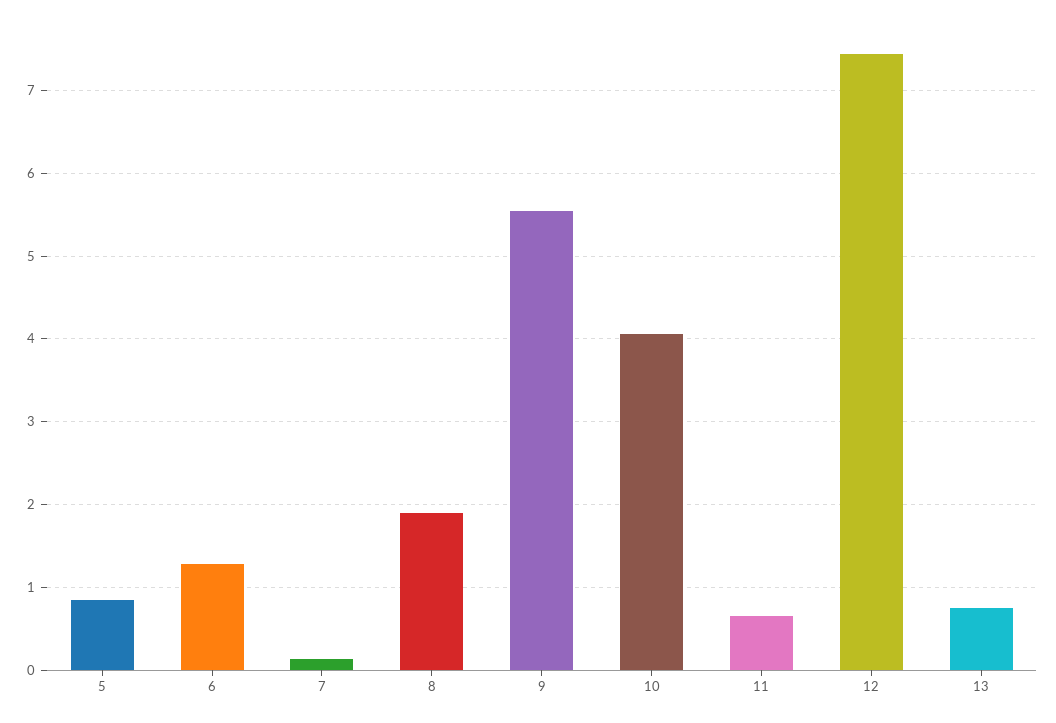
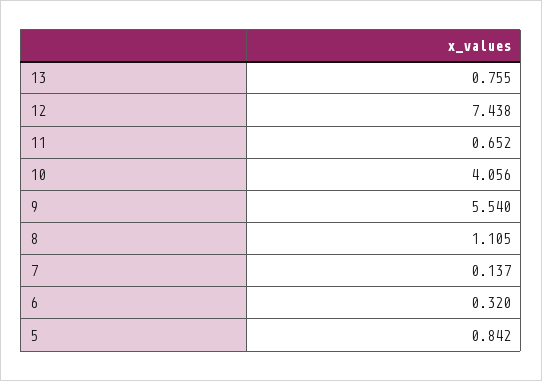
  {
    "5": 0.842,
-   "6": 1.3,
+   "6": 0.32,
    "7": 0.137,
-   "8": 1.9,
+   "8": 1.105,
    "9": 5.54,
    "10": 4.056,
    "11": 0.652,
    "12": 7.438,
    "13": 0.755
  }

